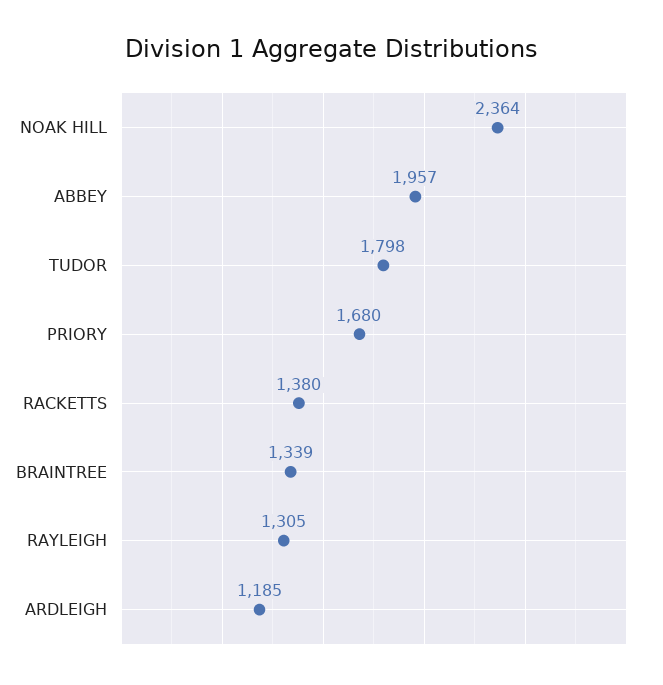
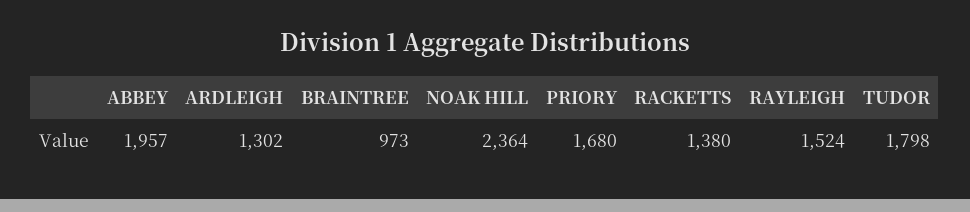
  {
    "NOAK HILL": 2364,
    "ABBEY": 1957,
    "TUDOR": 1798,
    "PRIORY": 1680,
    "RACKETTS": 1380,
-   "BRAINTREE": 1339,
+   "BRAINTREE": 973,
-   "RAYLEIGH": 1305,
+   "RAYLEIGH": 1524,
-   "ARDLEIGH": 1185
+   "ARDLEIGH": 1302
  }

